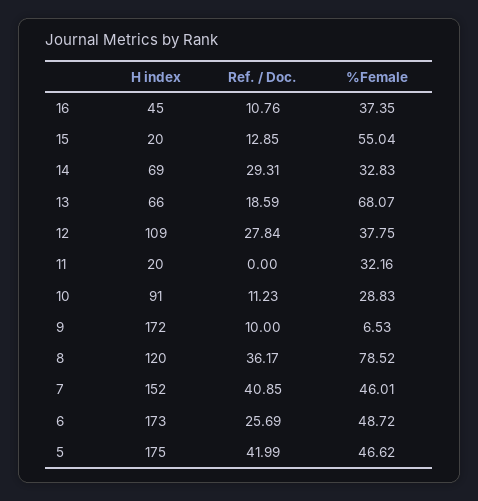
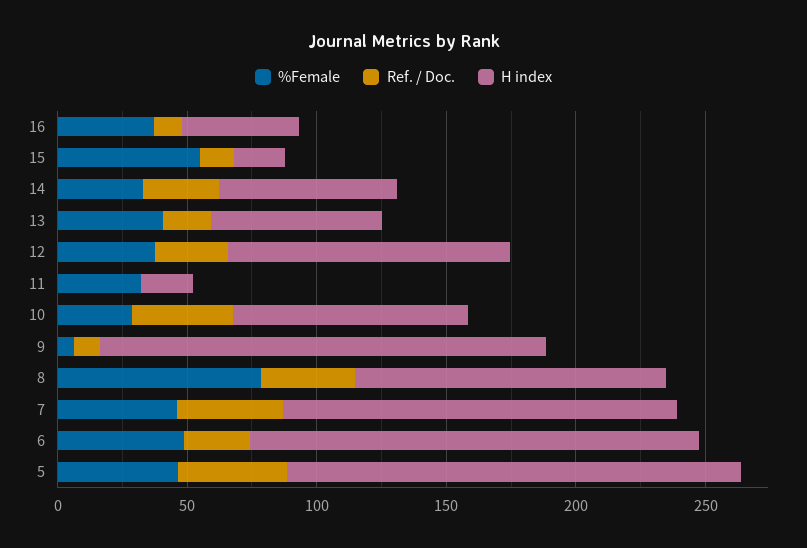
  {
    "H index": {
      "16": 45,
      "15": 20,
      "14": 69,
      "13": 66,
      "12": 109,
      "11": 20,
      "10": 91,
      "9": 172,
      "8": 120,
      "7": 152,
      "6": 173,
      "5": 175
    },
    "Ref. / Doc.": {
      "16": 10.76,
      "15": 12.85,
      "14": 29.31,
      "13": 18.59,
      "12": 27.84,
      "11": 0,
-     "10": 11.23,
+     "10": 40,
      "9": 10,
      "8": 36.17,
      "7": 40.85,
      "6": 25.69,
      "5": 41.99
    },
    "%Female": {
      "16": 37.35,
      "15": 55.04,
      "14": 32.83,
-     "13": 68.07,
+     "13": 40,
      "12": 37.75,
      "11": 32.16,
      "10": 28.83,
      "9": 6.53,
      "8": 78.52,
      "7": 46.01,
      "6": 48.72,
      "5": 46.62
    }
  }

